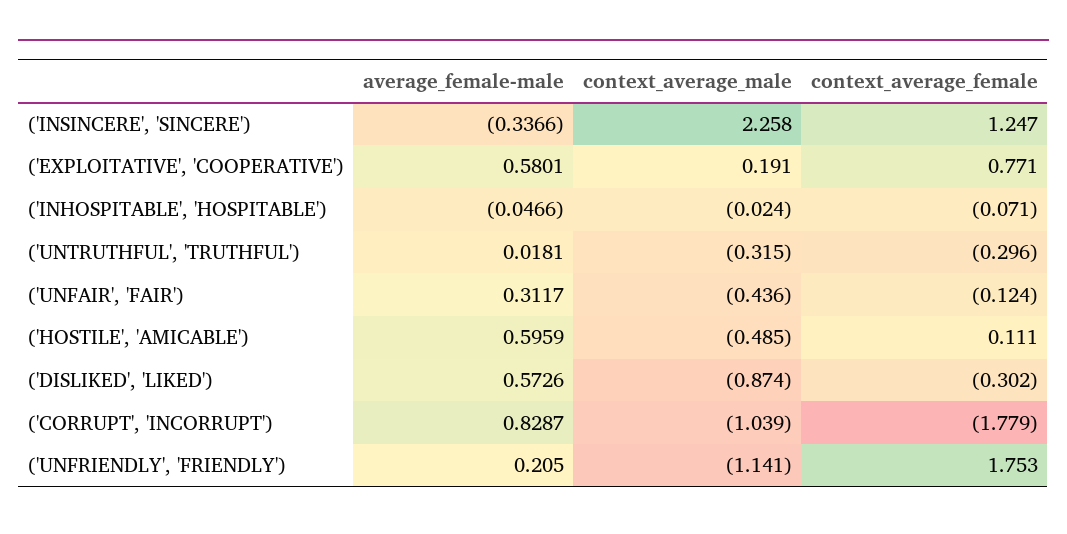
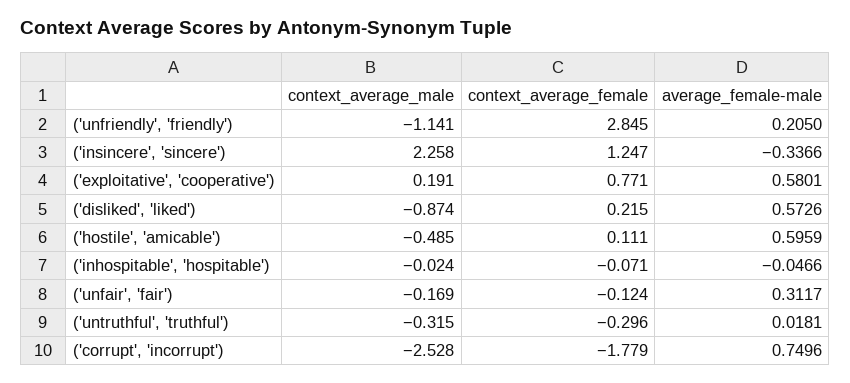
  {
    "average_female-male": {
      "('INSINCERE', 'SINCERE')": -0.3366,
      "('EXPLOITATIVE', 'COOPERATIVE')": 0.5801,
      "('INHOSPITABLE', 'HOSPITABLE')": -0.0466,
      "('UNTRUTHFUL', 'TRUTHFUL')": 0.0181,
      "('UNFAIR', 'FAIR')": 0.3117,
      "('HOSTILE', 'AMICABLE')": 0.5959,
      "('DISLIKED', 'LIKED')": 0.5726,
-     "('CORRUPT', 'INCORRUPT')": 0.8287,
+     "('CORRUPT', 'INCORRUPT')": 0.7496,
      "('UNFRIENDLY', 'FRIENDLY')": 0.205
    },
    "context_average_male": {
      "('INSINCERE', 'SINCERE')": 2.258,
      "('EXPLOITATIVE', 'COOPERATIVE')": 0.191,
      "('INHOSPITABLE', 'HOSPITABLE')": -0.024,
      "('UNTRUTHFUL', 'TRUTHFUL')": -0.315,
-     "('UNFAIR', 'FAIR')": -0.436,
+     "('UNFAIR', 'FAIR')": -0.169,
      "('HOSTILE', 'AMICABLE')": -0.485,
      "('DISLIKED', 'LIKED')": -0.874,
-     "('CORRUPT', 'INCORRUPT')": -1.039,
+     "('CORRUPT', 'INCORRUPT')": -2.528,
      "('UNFRIENDLY', 'FRIENDLY')": -1.141
    },
    "context_average_female": {
      "('INSINCERE', 'SINCERE')": 1.247,
      "('EXPLOITATIVE', 'COOPERATIVE')": 0.771,
      "('INHOSPITABLE', 'HOSPITABLE')": -0.071,
      "('UNTRUTHFUL', 'TRUTHFUL')": -0.296,
      "('UNFAIR', 'FAIR')": -0.124,
      "('HOSTILE', 'AMICABLE')": 0.111,
-     "('DISLIKED', 'LIKED')": -0.302,
+     "('DISLIKED', 'LIKED')": 0.215,
      "('CORRUPT', 'INCORRUPT')": -1.779,
-     "('UNFRIENDLY', 'FRIENDLY')": 1.753
+     "('UNFRIENDLY', 'FRIENDLY')": 2.845
    }
  }

